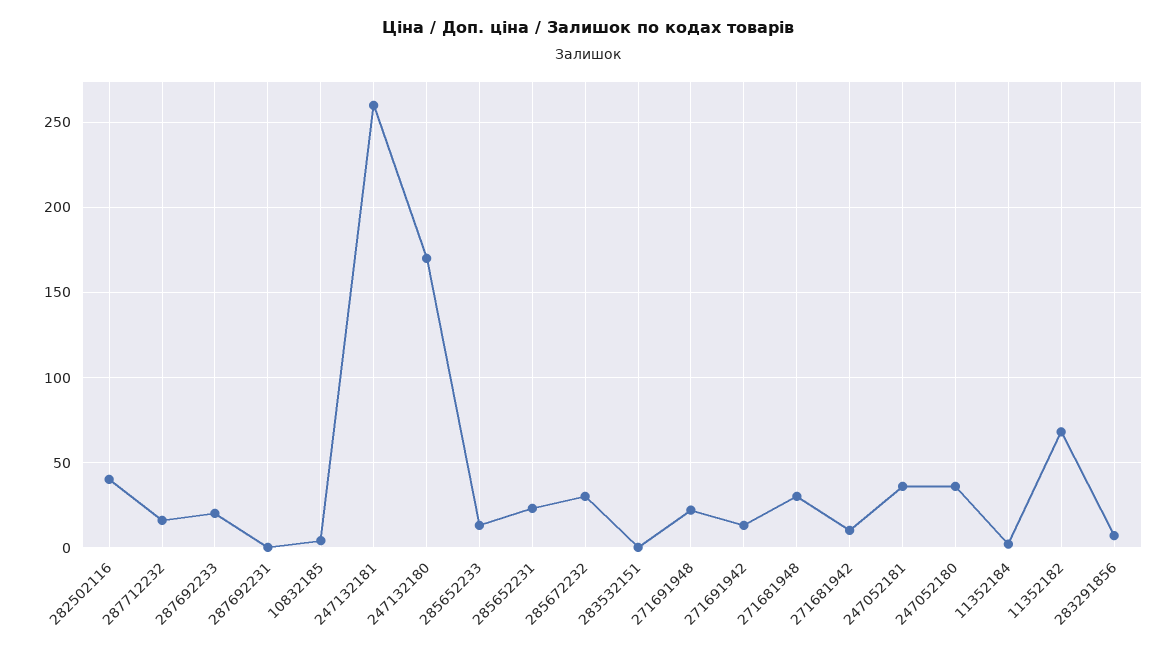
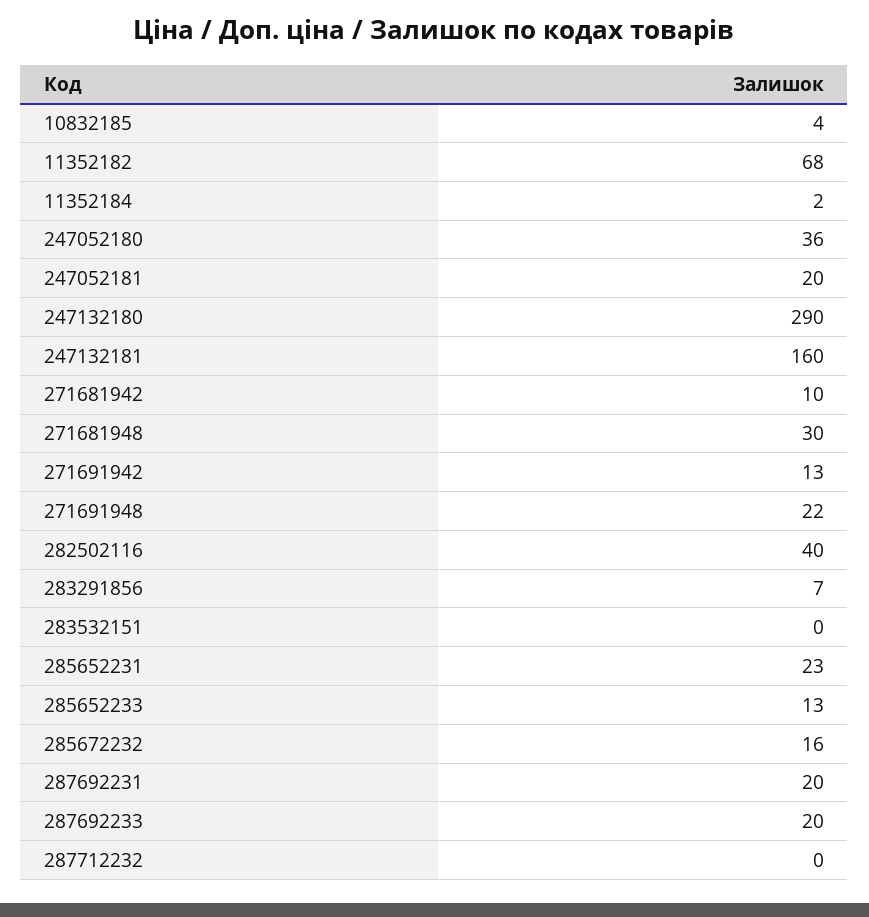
  {
    "282502116": 40,
-   "287712232": 15,
+   "287712232": 0,
    "287692233": 20,
-   "287692231": 0,
+   "287692231": 20,
    "10832185": 4,
-   "247132181": 260,
+   "247132181": 160,
-   "247132180": 170,
+   "247132180": 290,
    "285652233": 13,
    "285652231": 23,
-   "285672232": 30,
+   "285672232": 16,
    "283532151": 0,
    "271691948": 22,
    "271691942": 13,
    "271681948": 30,
    "271681942": 10,
-   "247052181": 35,
+   "247052181": 20,
    "247052180": 36,
    "11352184": 2,
    "11352182": 68,
    "283291856": 7
  }

